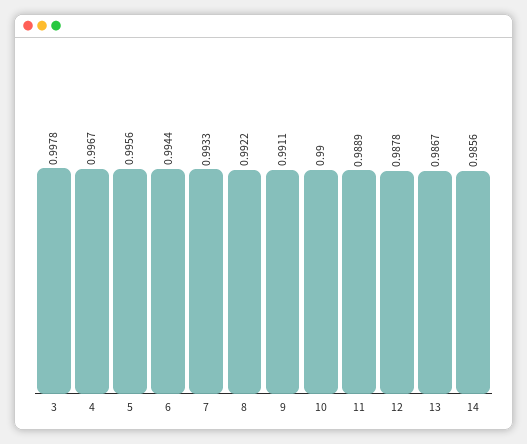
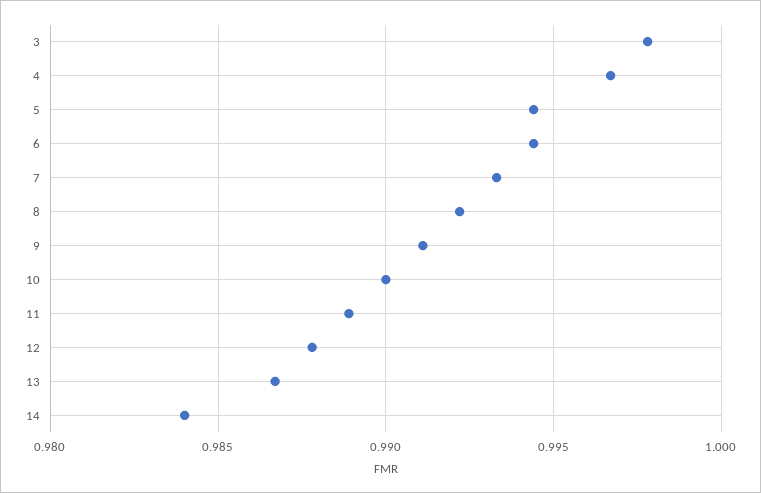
  {
    "3": 0.9978,
    "4": 0.9967,
-   "5": 0.9956,
+   "5": 0.9945,
    "6": 0.9944,
    "7": 0.9933,
    "8": 0.9922,
    "9": 0.9911,
    "10": 0.99,
    "11": 0.9889,
    "12": 0.9878,
    "13": 0.9867,
-   "14": 0.9856
+   "14": 0.984
  }

